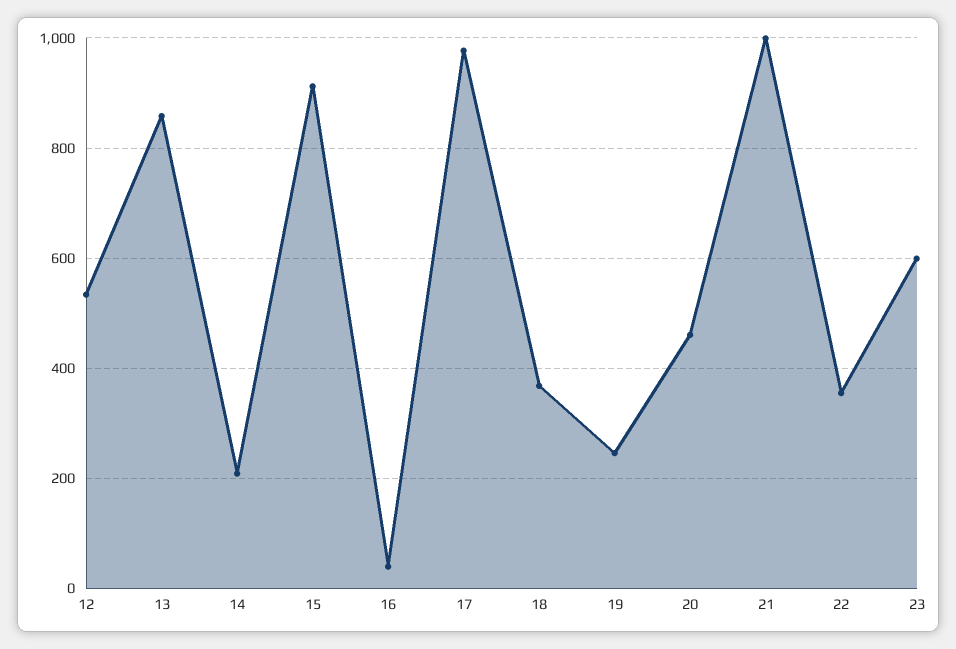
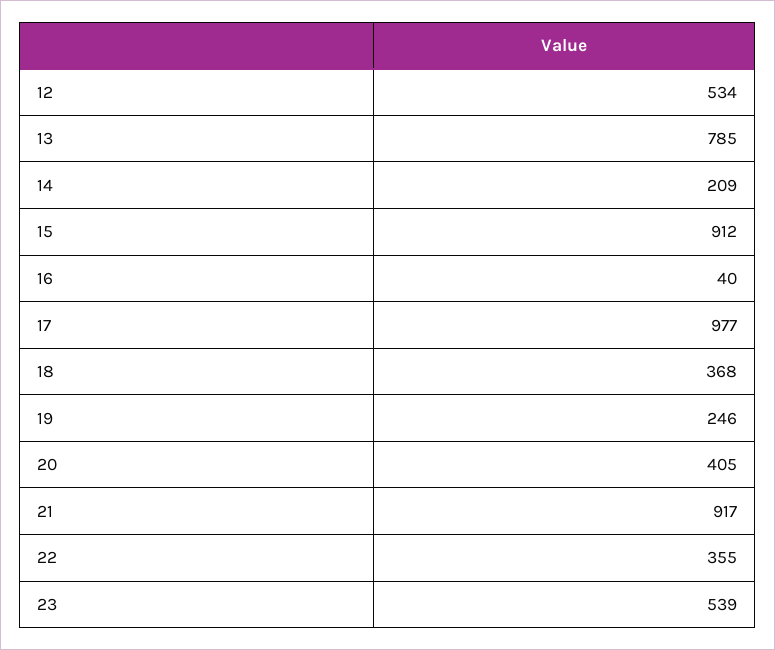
  {
    "12": 534,
-   "13": 860,
+   "13": 785,
    "14": 209,
    "15": 912,
    "16": 40,
    "17": 977,
    "18": 368,
    "19": 246,
-   "20": 460,
+   "20": 405,
-   "21": 1000,
+   "21": 917,
    "22": 355,
-   "23": 600
+   "23": 539
  }

